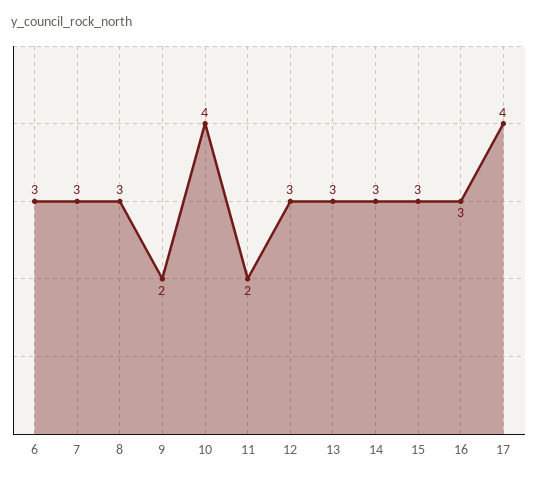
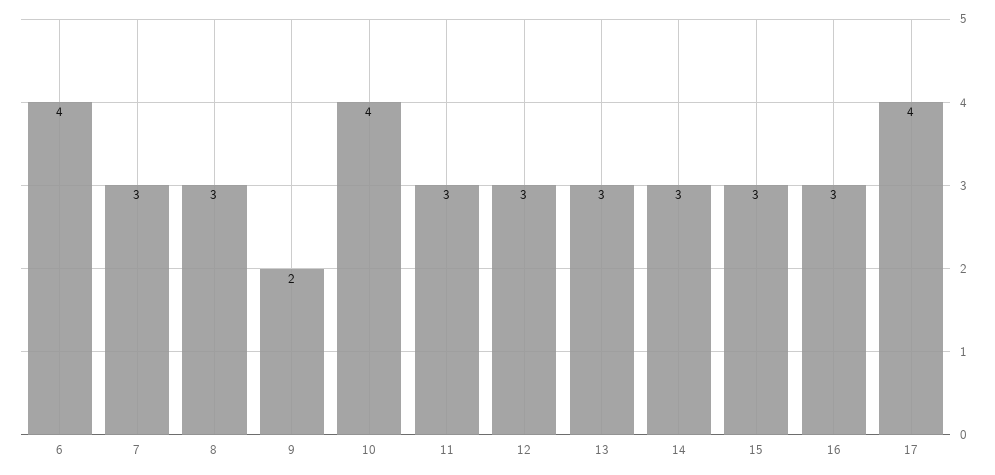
  {
-   "6": 3,
+   "6": 4,
    "7": 3,
    "8": 3,
    "9": 2,
    "10": 4,
-   "11": 2,
+   "11": 3,
    "12": 3,
    "13": 3,
    "14": 3,
    "15": 3,
    "16": 3,
    "17": 4
  }

